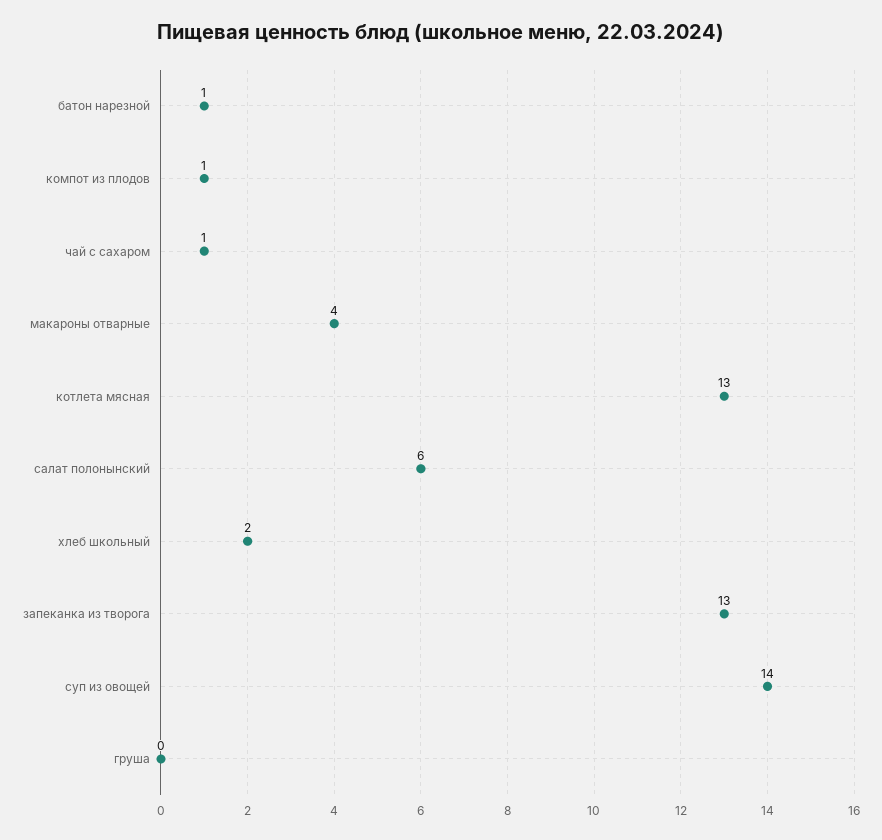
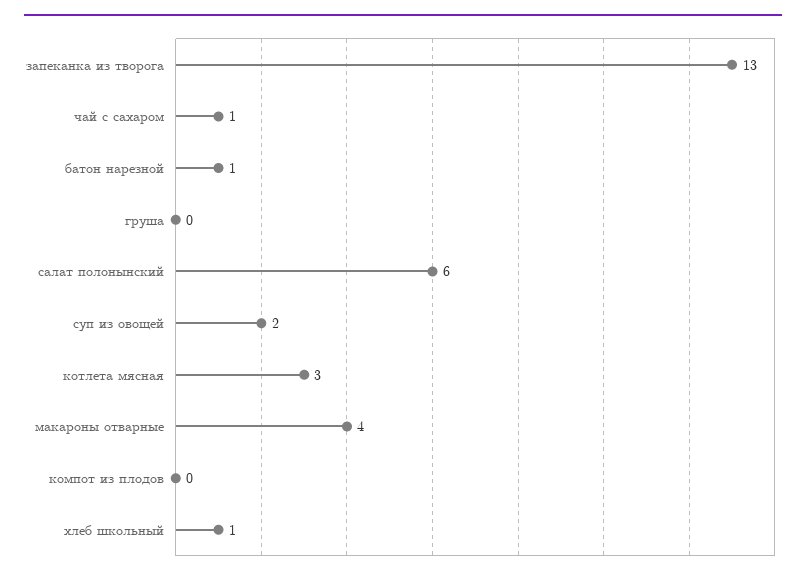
  {
    "батон нарезной": 1,
-   "компот из плодов": 1,
+   "компот из плодов": 0,
    "чай с сахаром": 1,
    "макароны отварные": 4,
-   "котлета мясная": 13,
+   "котлета мясная": 3,
    "салат полонынский": 6,
-   "хлеб школьный": 2,
+   "хлеб школьный": 1,
    "запеканка из творога": 13,
-   "суп из овощей": 14,
+   "суп из овощей": 2,
    "груша": 0
  }

